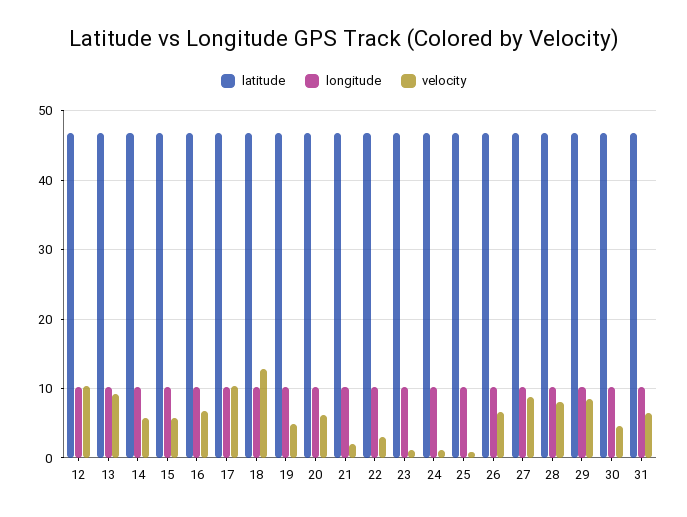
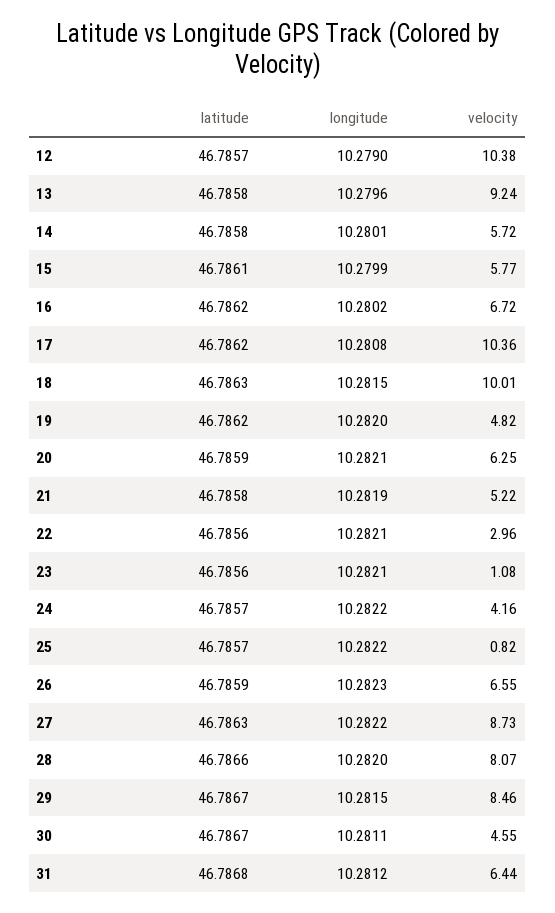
  {
    "latitude": {
      "12": 46.7857,
      "13": 46.7858,
      "14": 46.7858,
      "15": 46.7861,
      "16": 46.7862,
      "17": 46.7862,
      "18": 46.7863,
      "19": 46.7862,
      "20": 46.7859,
      "21": 46.7858,
      "22": 46.7856,
      "23": 46.7856,
      "24": 46.7857,
      "25": 46.7857,
      "26": 46.7859,
      "27": 46.7863,
      "28": 46.7866,
      "29": 46.7867,
      "30": 46.7867,
      "31": 46.7868
    },
    "longitude": {
      "12": 10.279,
      "13": 10.2796,
      "14": 10.2801,
      "15": 10.2799,
      "16": 10.2802,
      "17": 10.2808,
      "18": 10.2815,
      "19": 10.282,
      "20": 10.2821,
      "21": 10.2819,
      "22": 10.2821,
      "23": 10.2821,
      "24": 10.2822,
      "25": 10.2822,
      "26": 10.2823,
      "27": 10.2822,
      "28": 10.282,
      "29": 10.2815,
      "30": 10.2811,
      "31": 10.2812
    },
    "velocity": {
      "12": 10.38,
      "13": 9.24,
      "14": 5.72,
      "15": 5.77,
      "16": 6.72,
      "17": 10.36,
-     "18": 13,
+     "18": 10.01,
      "19": 4.82,
      "20": 6.25,
-     "21": 2,
+     "21": 5.22,
      "22": 2.96,
      "23": 1.08,
-     "24": 1,
+     "24": 4.16,
      "25": 0.82,
      "26": 6.55,
      "27": 8.73,
      "28": 8.07,
      "29": 8.46,
      "30": 4.55,
      "31": 6.44
    }
  }

